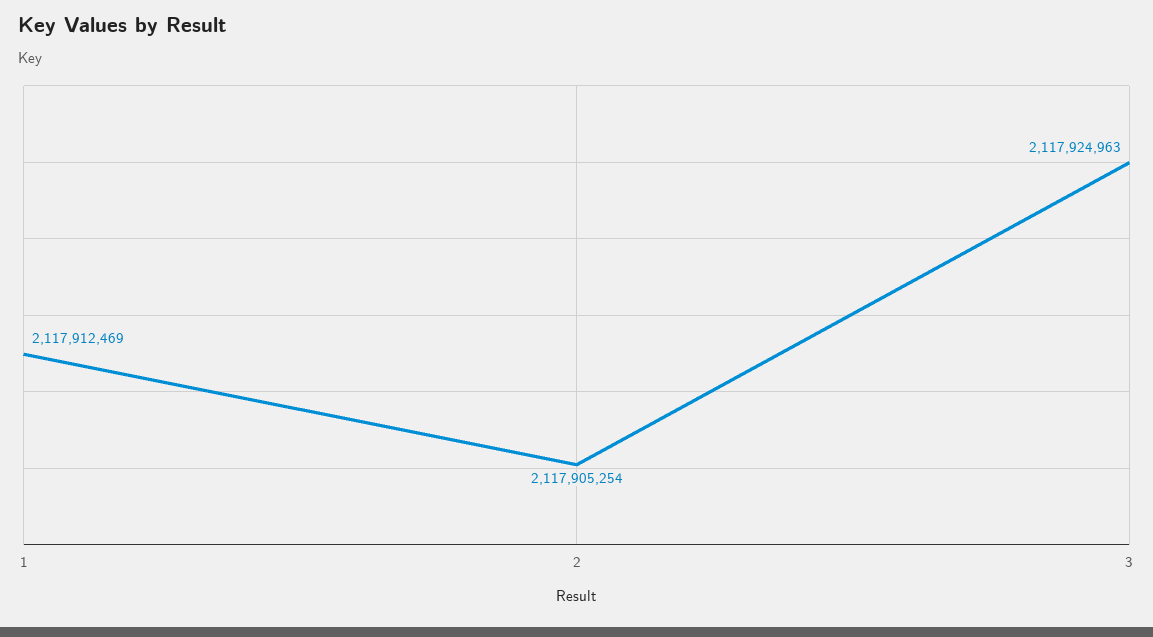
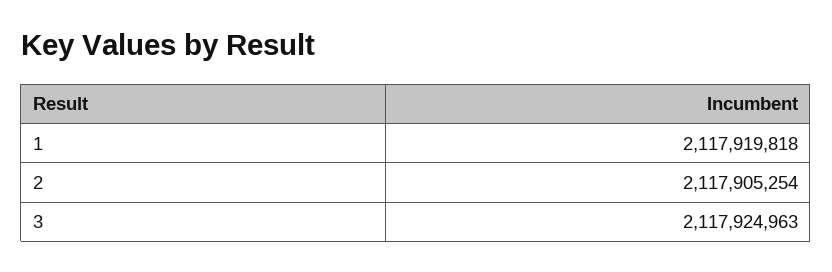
  {
-   "1": 2117912469,
+   "1": 2117919818,
    "2": 2117905254,
    "3": 2117924963
  }

